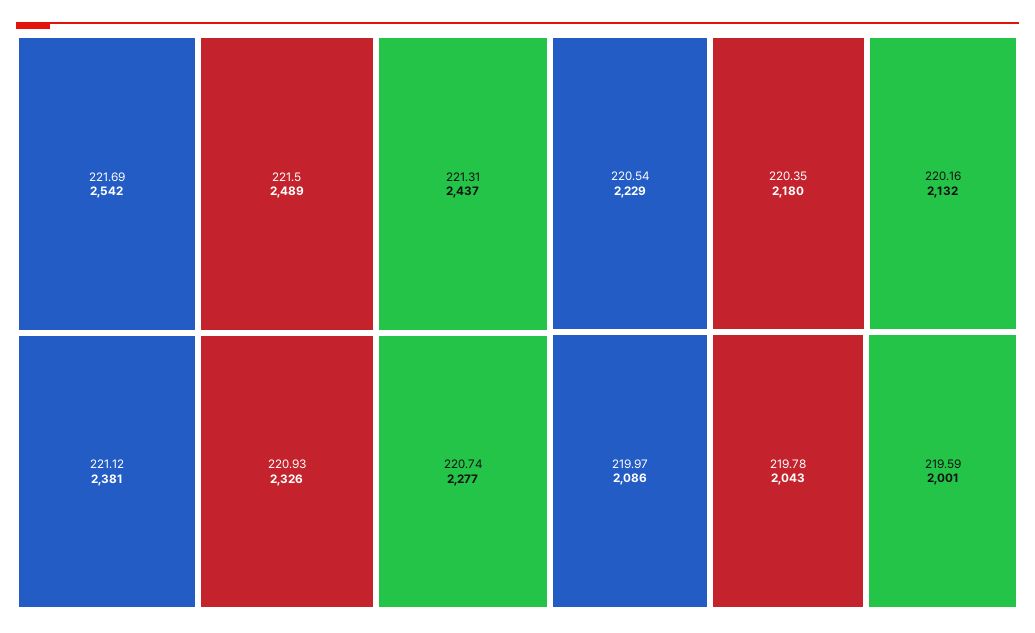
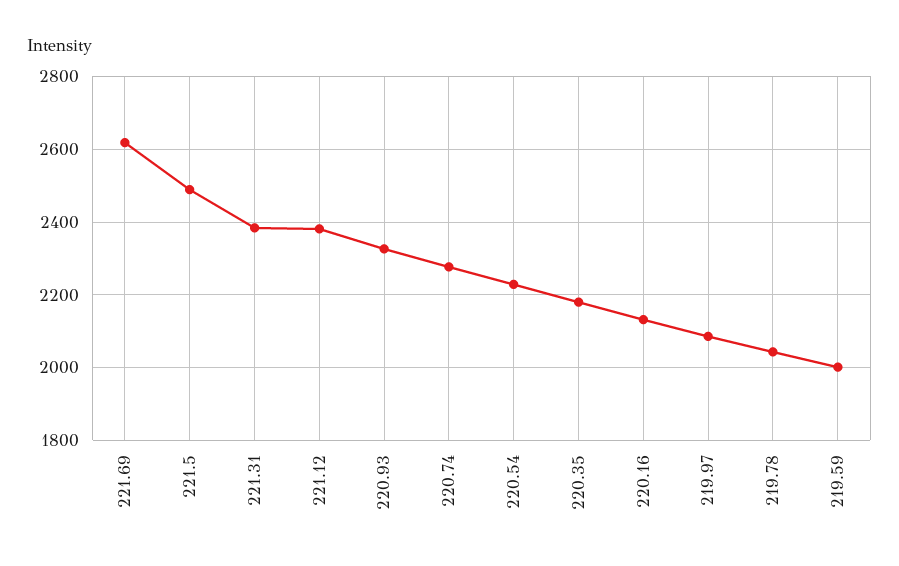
  {
-   "221.69": 2542,
+   "221.69": 2620,
    "221.5": 2489,
-   "221.31": 2437,
+   "221.31": 2380,
    "221.12": 2381,
    "220.93": 2326,
    "220.74": 2277,
    "220.54": 2229,
    "220.35": 2180,
    "220.16": 2132,
    "219.97": 2086,
    "219.78": 2043,
    "219.59": 2001
  }

